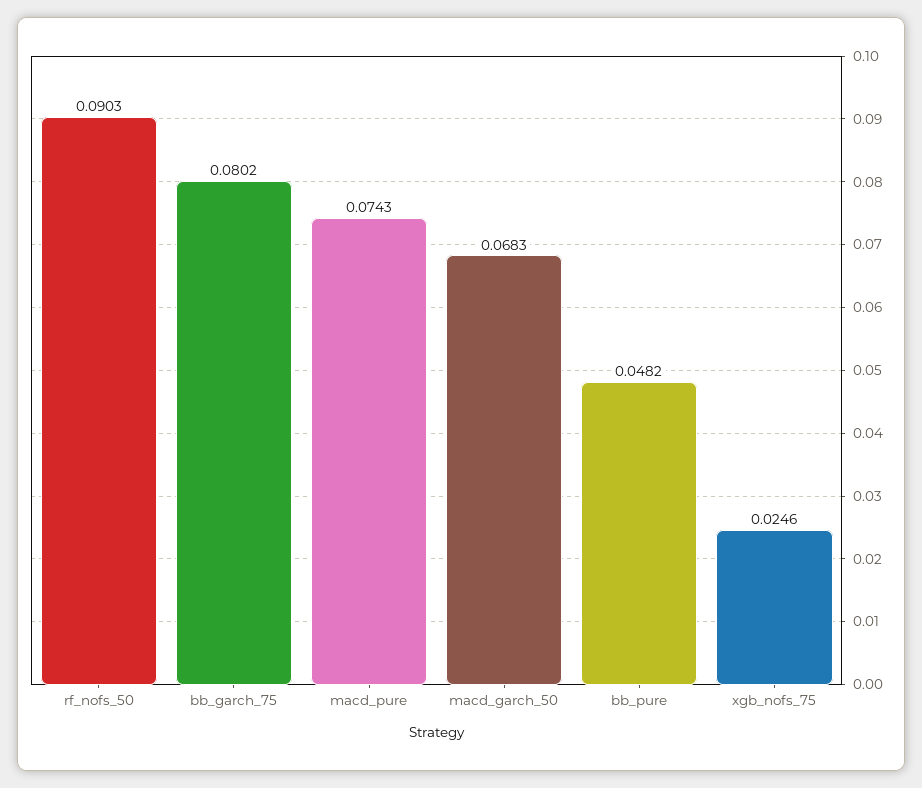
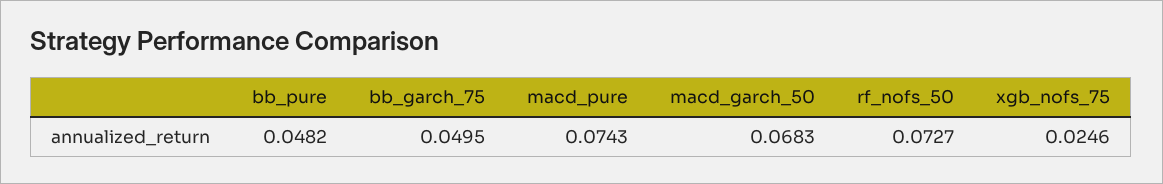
  {
-   "rf_nofs_50": 0.0903,
+   "rf_nofs_50": 0.0727,
-   "bb_garch_75": 0.0802,
+   "bb_garch_75": 0.0495,
    "macd_pure": 0.0743,
    "macd_garch_50": 0.0683,
    "bb_pure": 0.0482,
    "xgb_nofs_75": 0.0246
  }

